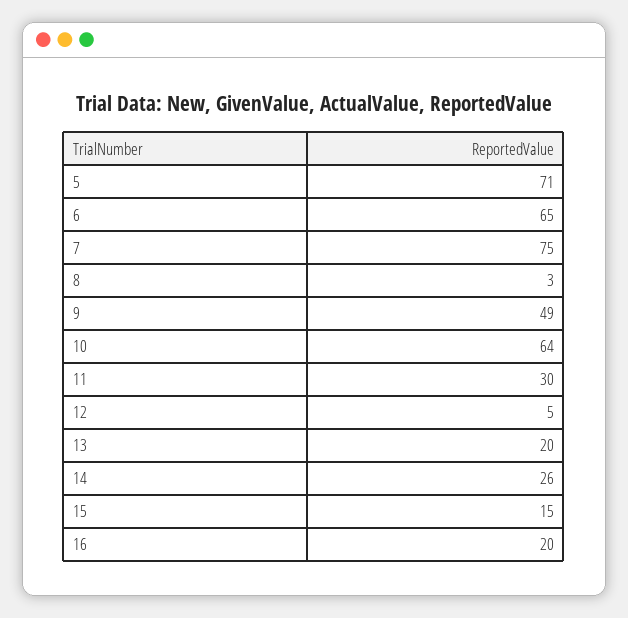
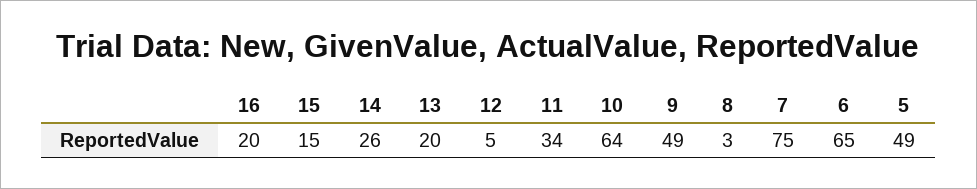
  {
-   "5": 71,
+   "5": 49,
    "6": 65,
    "7": 75,
    "8": 3,
    "9": 49,
    "10": 64,
-   "11": 30,
+   "11": 34,
    "12": 5,
    "13": 20,
    "14": 26,
    "15": 15,
    "16": 20
  }

